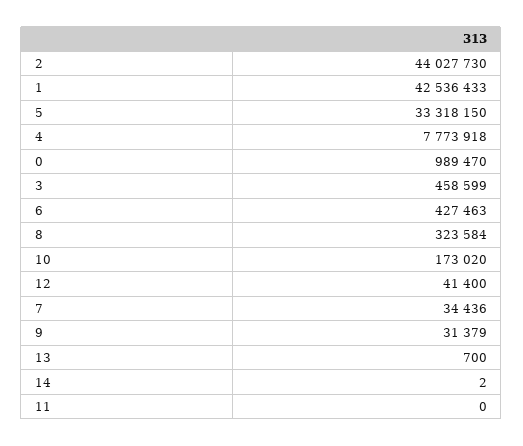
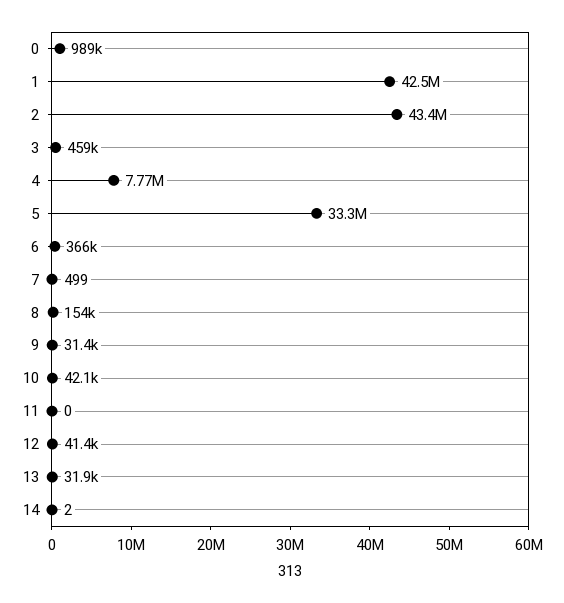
  {
-   "2": 44027730,
+   "2": 43400000,
    "1": 42536433,
    "5": 33318150,
    "4": 7773918,
    "0": 989470,
    "3": 458599,
-   "6": 427463,
+   "6": 366000,
-   "8": 323584,
+   "8": 154000,
-   "10": 173020,
+   "10": 42100,
    "12": 41400,
-   "7": 34436,
+   "7": 499,
    "9": 31379,
-   "13": 700,
+   "13": 31900,
    "14": 2,
    "11": 0
  }

